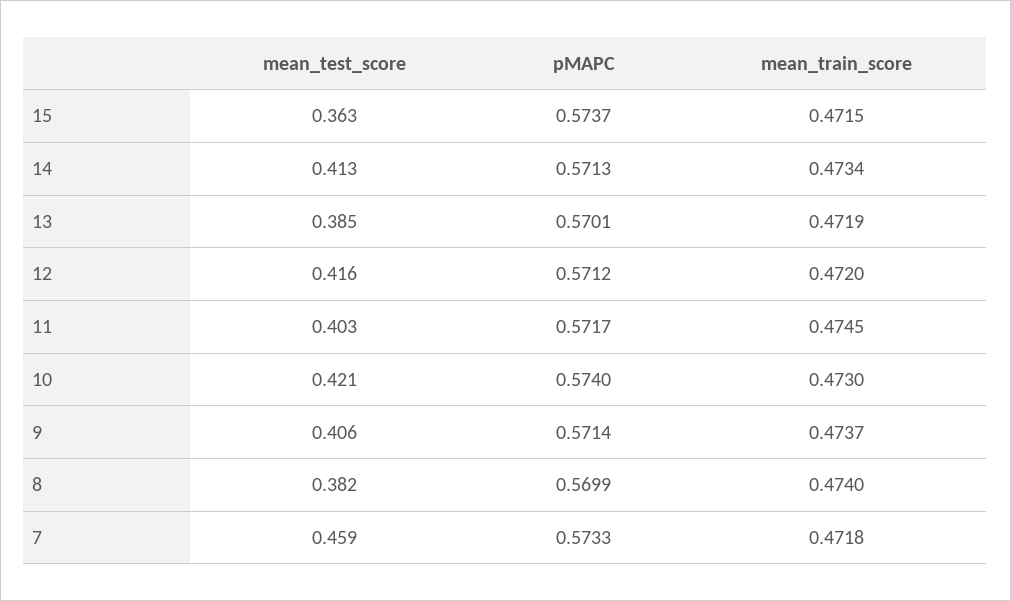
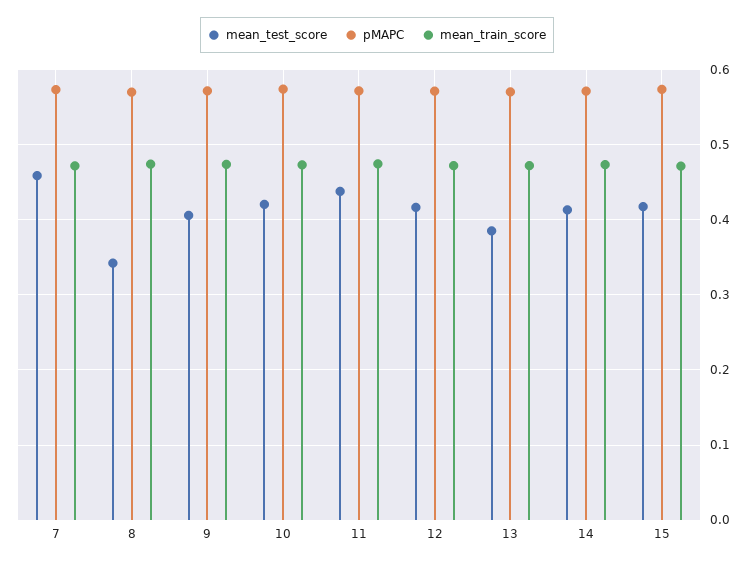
  {
    "mean_test_score": {
-     "15": 0.363,
+     "15": 0.42,
      "14": 0.413,
      "13": 0.385,
      "12": 0.416,
-     "11": 0.403,
+     "11": 0.44,
      "10": 0.421,
      "9": 0.406,
-     "8": 0.382,
+     "8": 0.34,
      "7": 0.459
    },
    "pMAPC": {
      "15": 0.5737,
      "14": 0.5713,
      "13": 0.5701,
      "12": 0.5712,
      "11": 0.5717,
      "10": 0.574,
      "9": 0.5714,
      "8": 0.5699,
      "7": 0.5733
    },
    "mean_train_score": {
      "15": 0.4715,
      "14": 0.4734,
      "13": 0.4719,
      "12": 0.472,
      "11": 0.4745,
      "10": 0.473,
      "9": 0.4737,
      "8": 0.474,
      "7": 0.4718
    }
  }

